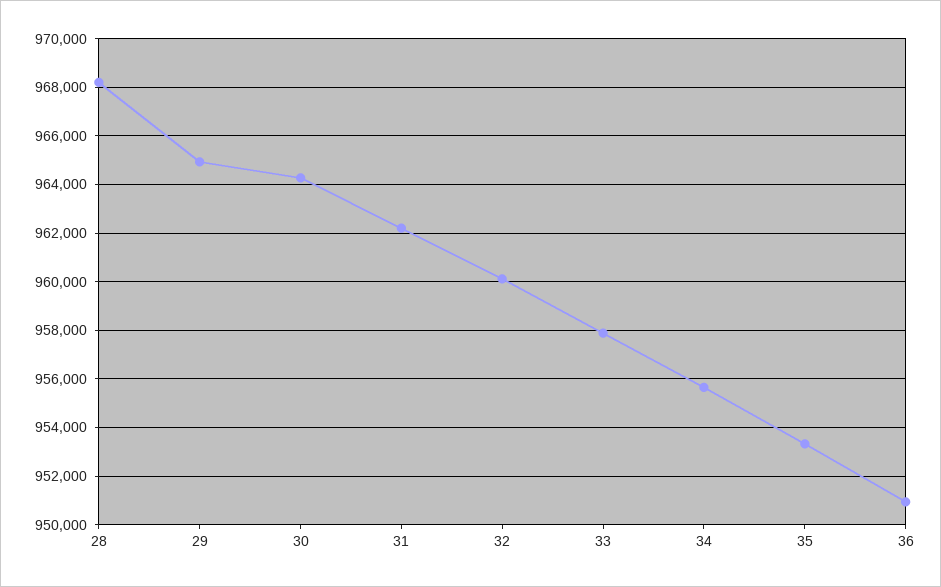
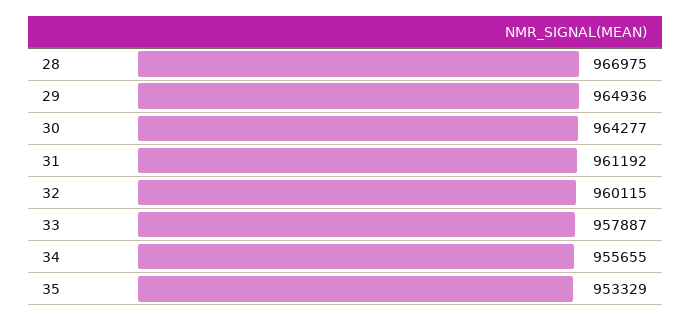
  {
-   "28": 968250,
+   "28": 966975,
    "29": 964936,
    "30": 964277,
-   "31": 962250,
+   "31": 961192,
    "32": 960115,
    "33": 957887,
    "34": 955655,
-   "35": 953329,
+   "35": 953329
-   "36": 951000
  }

